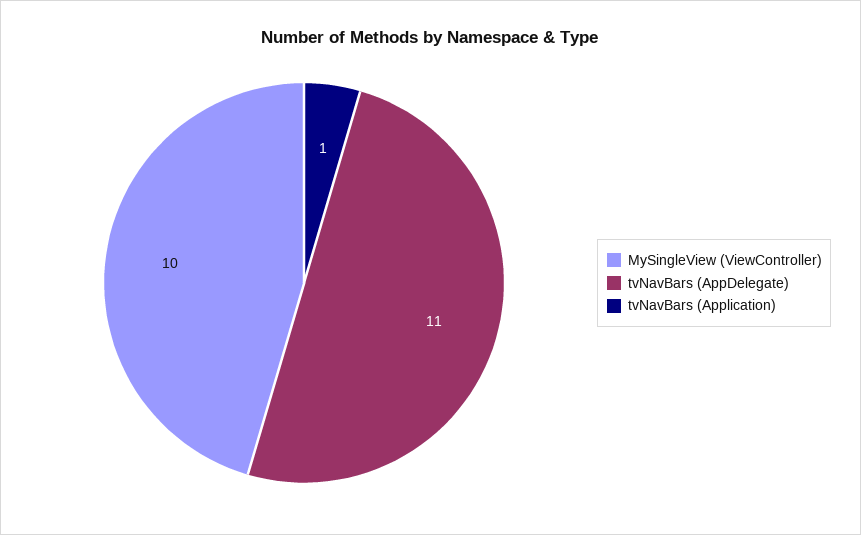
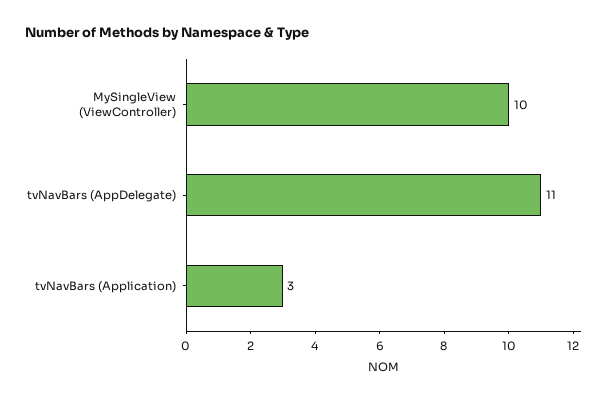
  {
    "MySingleView (ViewController)": 10,
    "tvNavBars (AppDelegate)": 11,
-   "tvNavBars (Application)": 1
+   "tvNavBars (Application)": 3
  }

